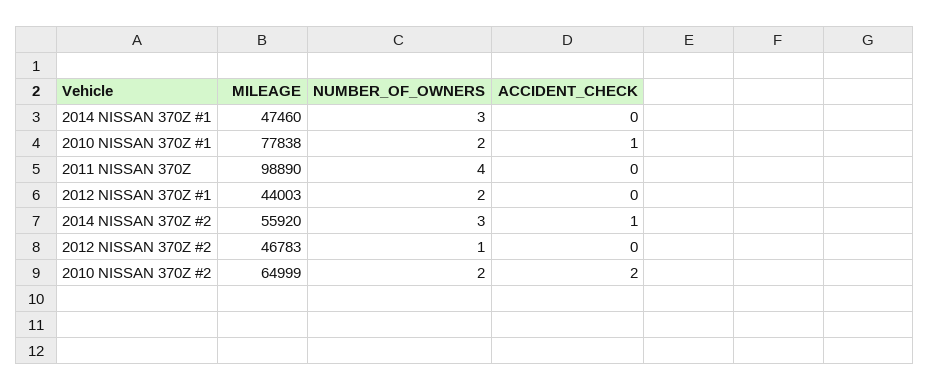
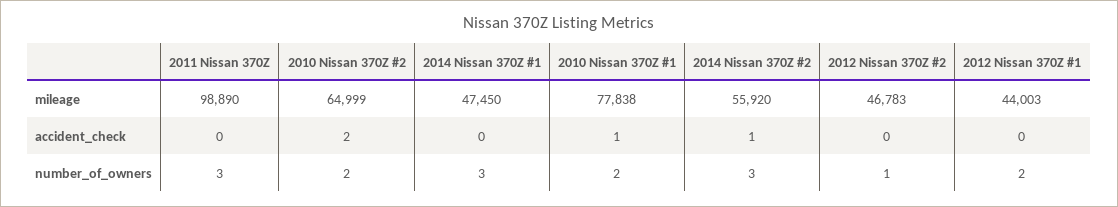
  {
    "MILEAGE": {
-     "2014 NISSAN 370Z #1": 47460,
+     "2014 NISSAN 370Z #1": 47450,
      "2010 NISSAN 370Z #1": 77838,
      "2011 NISSAN 370Z": 98890,
      "2012 NISSAN 370Z #1": 44003,
      "2014 NISSAN 370Z #2": 55920,
      "2012 NISSAN 370Z #2": 46783,
      "2010 NISSAN 370Z #2": 64999
    },
    "NUMBER_OF_OWNERS": {
      "2014 NISSAN 370Z #1": 3,
      "2010 NISSAN 370Z #1": 2,
-     "2011 NISSAN 370Z": 4,
+     "2011 NISSAN 370Z": 3,
      "2012 NISSAN 370Z #1": 2,
      "2014 NISSAN 370Z #2": 3,
      "2012 NISSAN 370Z #2": 1,
      "2010 NISSAN 370Z #2": 2
    },
    "ACCIDENT_CHECK": {
      "2014 NISSAN 370Z #1": 0,
      "2010 NISSAN 370Z #1": 1,
      "2011 NISSAN 370Z": 0,
      "2012 NISSAN 370Z #1": 0,
      "2014 NISSAN 370Z #2": 1,
      "2012 NISSAN 370Z #2": 0,
      "2010 NISSAN 370Z #2": 2
    }
  }

